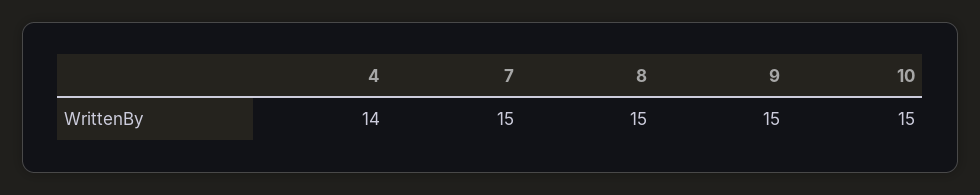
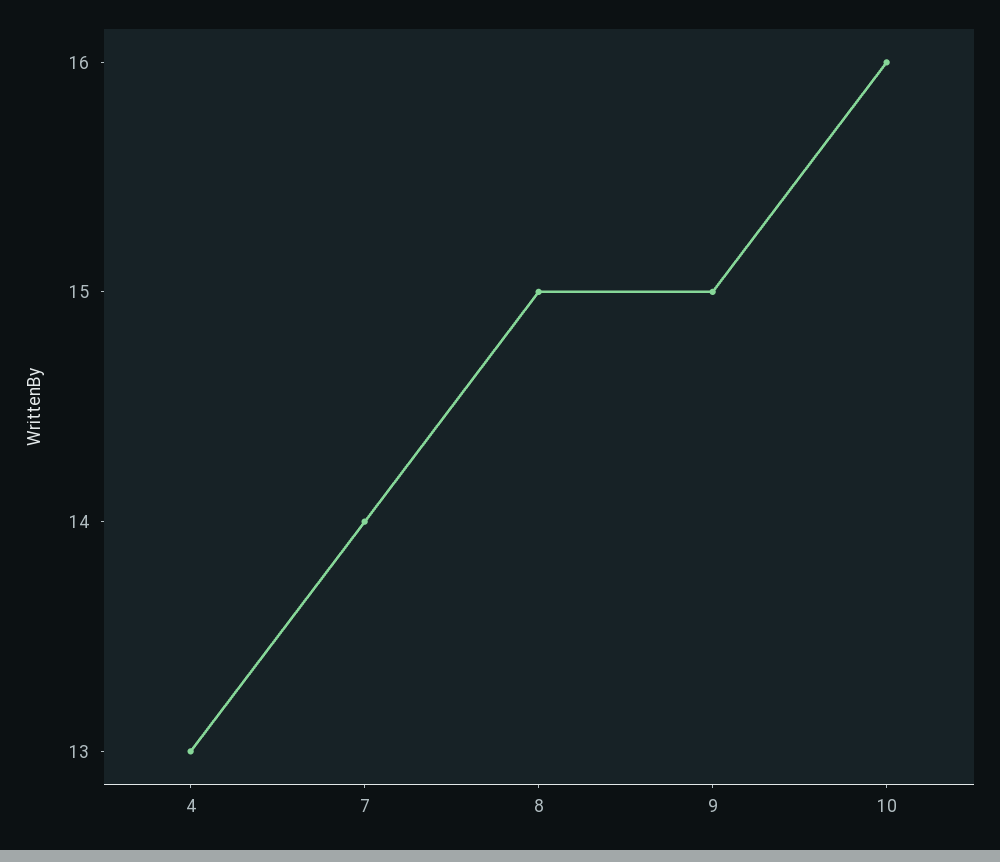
  {
-   "4": 14,
+   "4": 13,
-   "7": 15,
+   "7": 14,
    "8": 15,
    "9": 15,
-   "10": 15
+   "10": 16
  }

